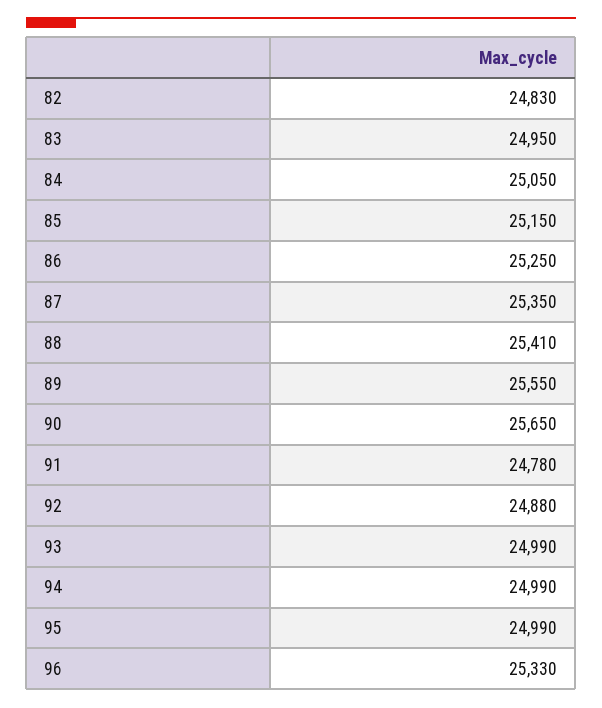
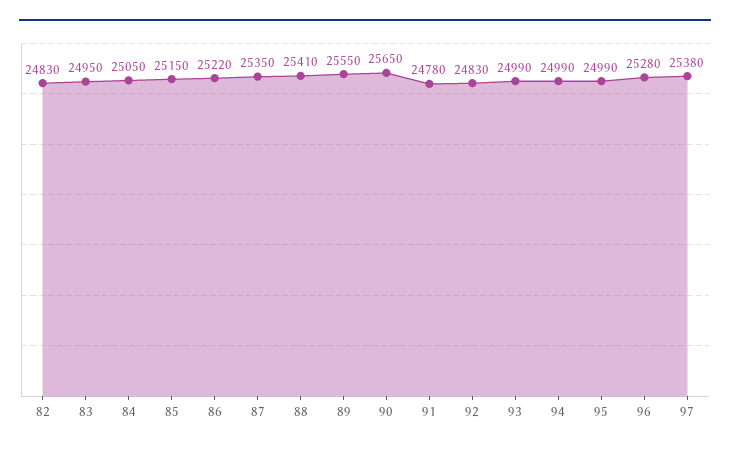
  {
    "82": 24830,
    "83": 24950,
    "84": 25050,
    "85": 25150,
-   "86": 25250,
+   "86": 25220,
    "87": 25350,
    "88": 25410,
    "89": 25550,
    "90": 25650,
    "91": 24780,
-   "92": 24880,
+   "92": 24830,
    "93": 24990,
    "94": 24990,
    "95": 24990,
-   "96": 25330
+   "96": 25280,
+   "97": 25380
  }

